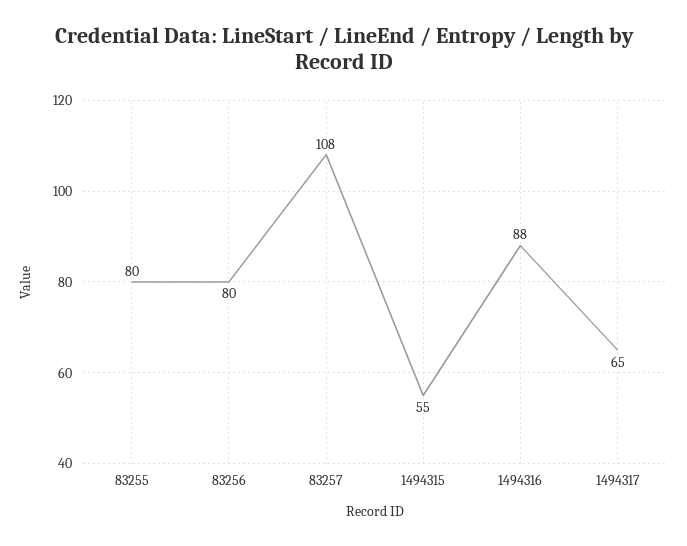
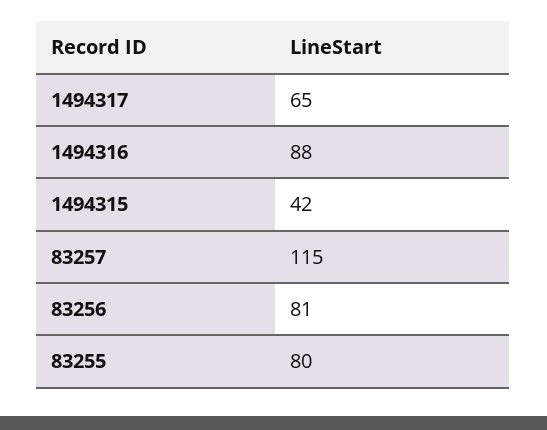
  {
    "83255": 80,
-   "83256": 80,
+   "83256": 81,
-   "83257": 108,
+   "83257": 115,
-   "1494315": 55,
+   "1494315": 42,
    "1494316": 88,
    "1494317": 65
  }

